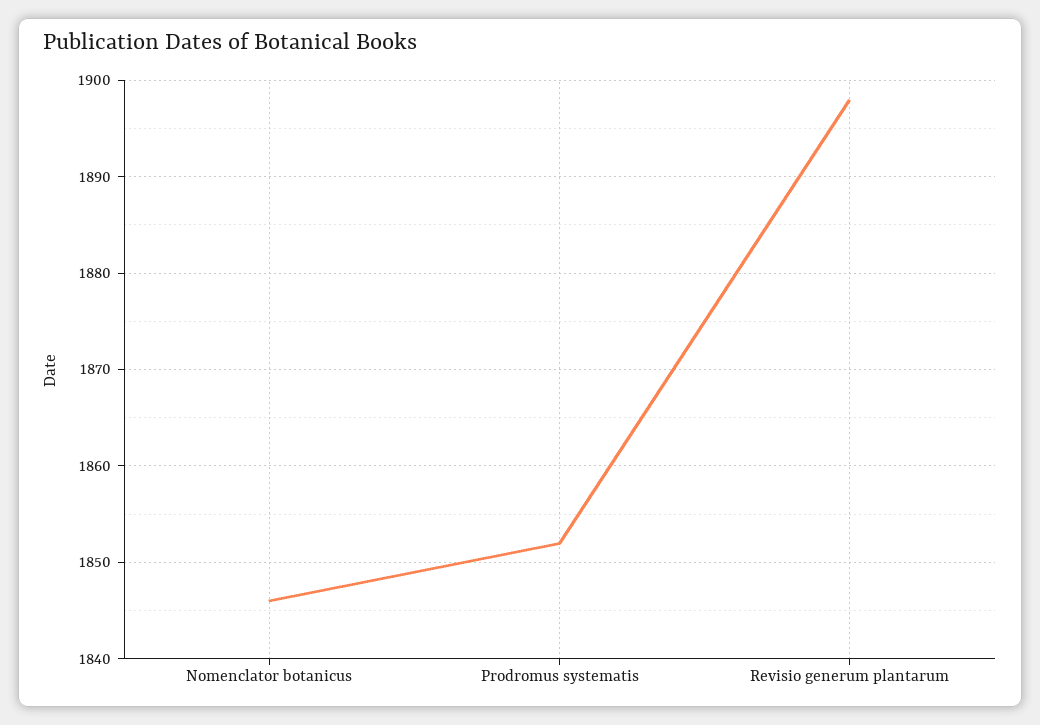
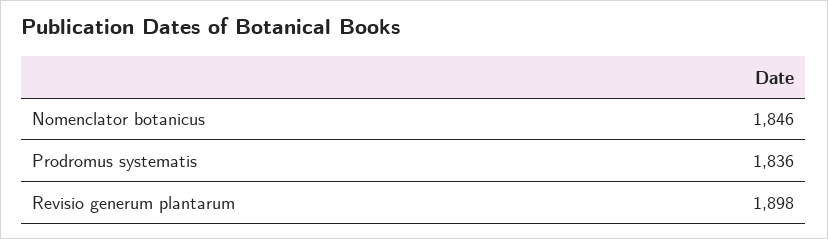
  {
    "Nomenclator botanicus": 1846,
-   "Prodromus systematis": 1852,
+   "Prodromus systematis": 1836,
    "Revisio generum plantarum": 1898
  }

